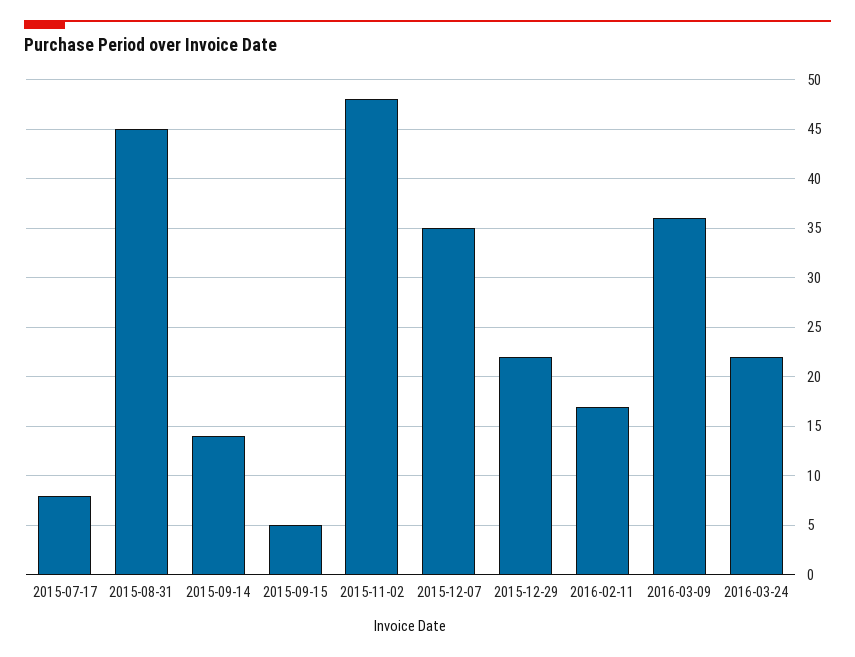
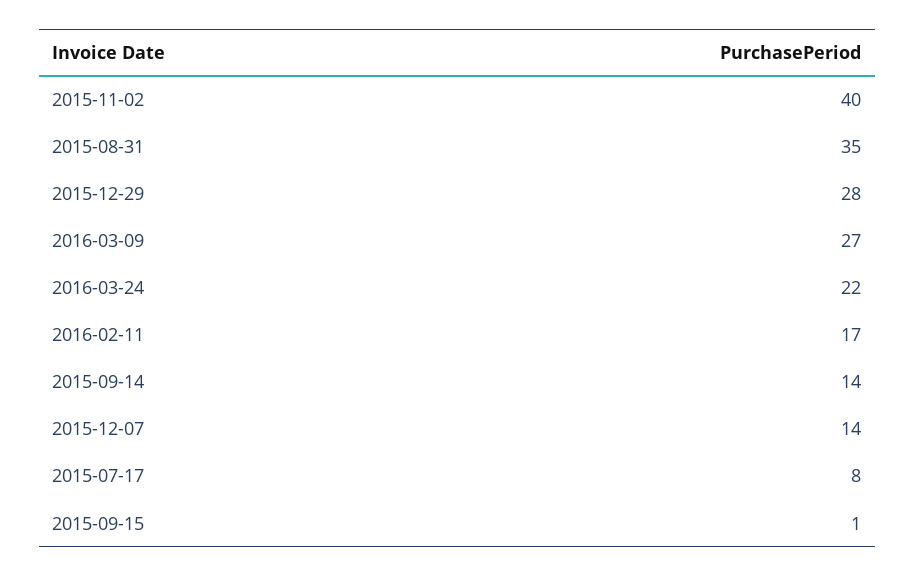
  {
    "2015-07-17": 8,
-   "2015-08-31": 45,
+   "2015-08-31": 35,
    "2015-09-14": 14,
-   "2015-09-15": 5,
+   "2015-09-15": 1,
-   "2015-11-02": 48,
+   "2015-11-02": 40,
-   "2015-12-07": 35,
+   "2015-12-07": 14,
-   "2015-12-29": 22,
+   "2015-12-29": 28,
    "2016-02-11": 17,
-   "2016-03-09": 36,
+   "2016-03-09": 27,
    "2016-03-24": 22
  }

